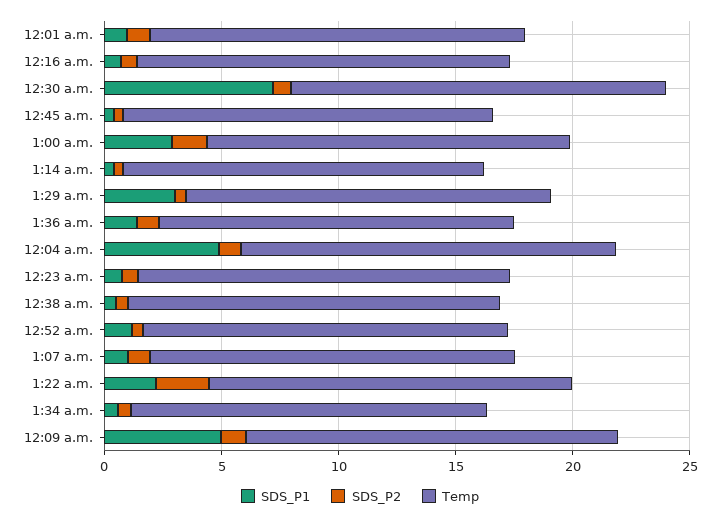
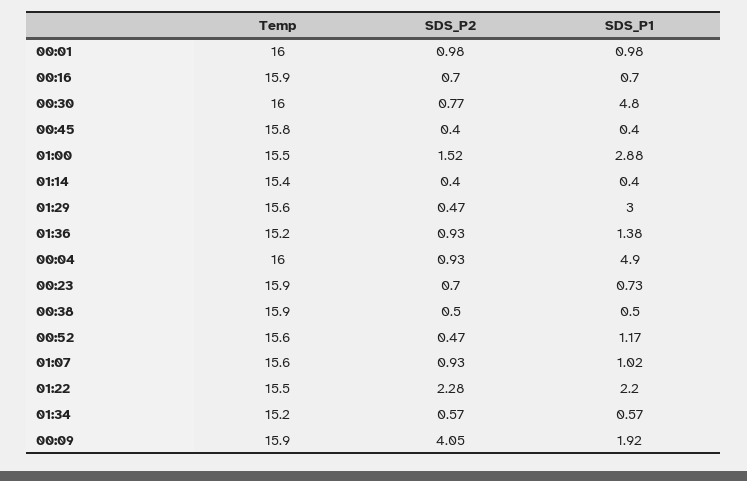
  {
    "SDS_P1": {
      "12:01 a.m.": 0.98,
      "12:16 a.m.": 0.7,
-     "12:30 a.m.": 7,
+     "12:30 a.m.": 4.8,
      "12:45 a.m.": 0.4,
      "1:00 a.m.": 2.88,
      "1:14 a.m.": 0.4,
      "1:29 a.m.": 3,
      "1:36 a.m.": 1.38,
      "12:04 a.m.": 4.9,
      "12:23 a.m.": 0.73,
      "12:38 a.m.": 0.5,
      "12:52 a.m.": 1.17,
      "1:07 a.m.": 1.02,
      "1:22 a.m.": 2.2,
      "1:34 a.m.": 0.57,
-     "12:09 a.m.": 5
+     "12:09 a.m.": 1.92
    },
    "SDS_P2": {
      "12:01 a.m.": 0.98,
      "12:16 a.m.": 0.7,
      "12:30 a.m.": 0.77,
      "12:45 a.m.": 0.4,
      "1:00 a.m.": 1.52,
      "1:14 a.m.": 0.4,
      "1:29 a.m.": 0.47,
      "1:36 a.m.": 0.93,
      "12:04 a.m.": 0.93,
      "12:23 a.m.": 0.7,
      "12:38 a.m.": 0.5,
      "12:52 a.m.": 0.47,
      "1:07 a.m.": 0.93,
      "1:22 a.m.": 2.28,
      "1:34 a.m.": 0.57,
-     "12:09 a.m.": 1
+     "12:09 a.m.": 4.05
    },
    "Temp": {
      "12:01 a.m.": 16,
      "12:16 a.m.": 15.9,
      "12:30 a.m.": 16,
      "12:45 a.m.": 15.8,
      "1:00 a.m.": 15.5,
      "1:14 a.m.": 15.4,
      "1:29 a.m.": 15.6,
      "1:36 a.m.": 15.2,
      "12:04 a.m.": 16,
      "12:23 a.m.": 15.9,
      "12:38 a.m.": 15.9,
      "12:52 a.m.": 15.6,
      "1:07 a.m.": 15.6,
      "1:22 a.m.": 15.5,
      "1:34 a.m.": 15.2,
      "12:09 a.m.": 15.9
    }
  }

